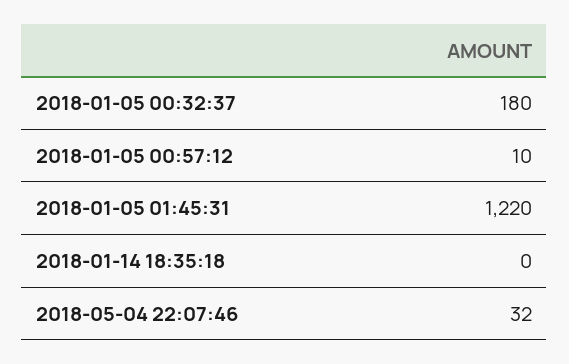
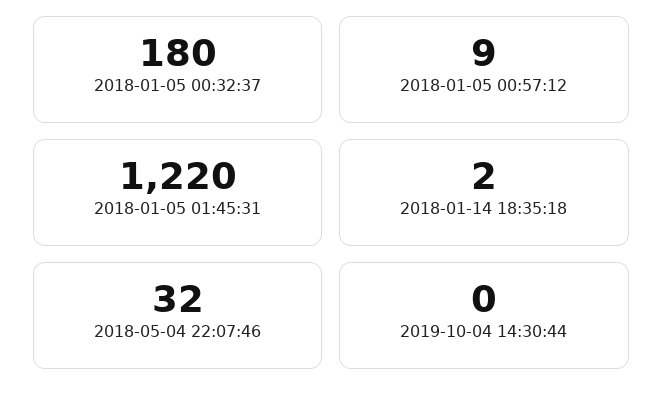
  {
    "2018-01-05 00:32:37": 180,
-   "2018-01-05 00:57:12": 10,
+   "2018-01-05 00:57:12": 9,
    "2018-01-05 01:45:31": 1220,
-   "2018-01-14 18:35:18": 0,
+   "2018-01-14 18:35:18": 2,
-   "2018-05-04 22:07:46": 32
+   "2018-05-04 22:07:46": 32,
+   "2019-10-04 14:30:44": 0
  }

